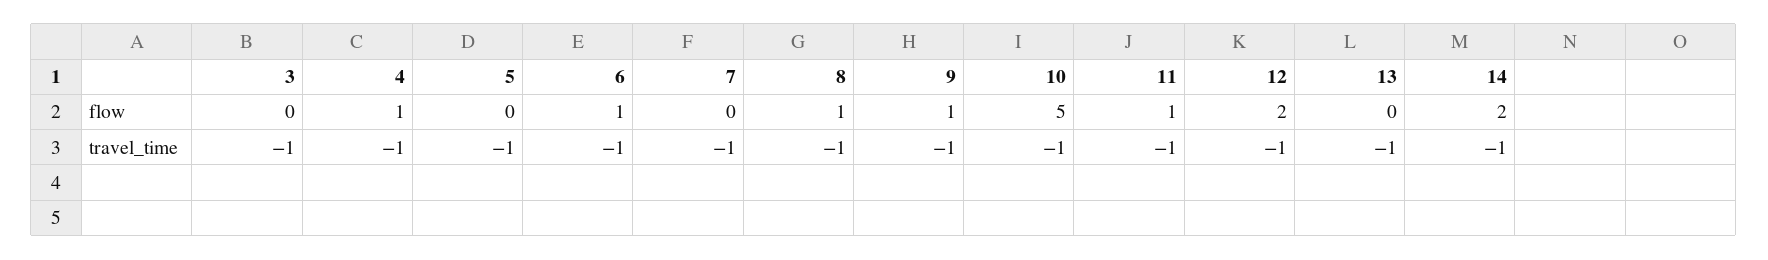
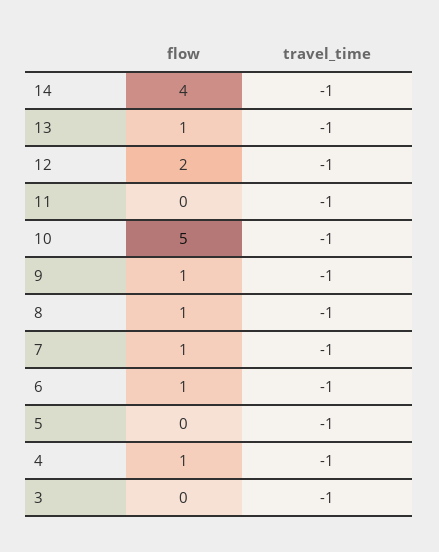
  {
    "3": {
      "flow": 0,
      "travel_time": -1
    },
    "4": {
      "flow": 1,
      "travel_time": -1
    },
    "5": {
      "flow": 0,
      "travel_time": -1
    },
    "6": {
      "flow": 1,
      "travel_time": -1
    },
    "7": {
-     "flow": 0,
+     "flow": 1,
      "travel_time": -1
    },
    "8": {
      "flow": 1,
      "travel_time": -1
    },
    "9": {
      "flow": 1,
      "travel_time": -1
    },
    "10": {
      "flow": 5,
      "travel_time": -1
    },
    "11": {
-     "flow": 1,
+     "flow": 0,
      "travel_time": -1
    },
    "12": {
      "flow": 2,
      "travel_time": -1
    },
    "13": {
-     "flow": 0,
+     "flow": 1,
      "travel_time": -1
    },
    "14": {
-     "flow": 2,
+     "flow": 4,
      "travel_time": -1
    }
  }

